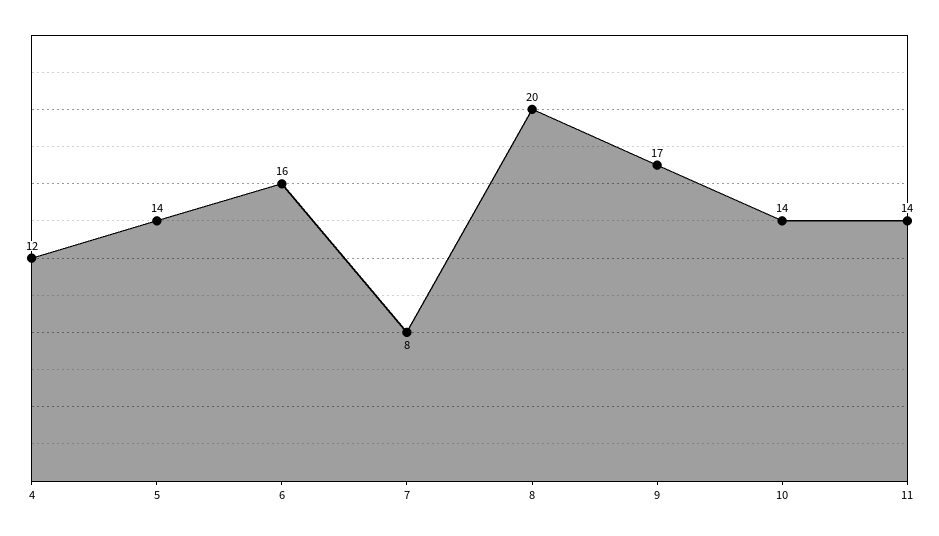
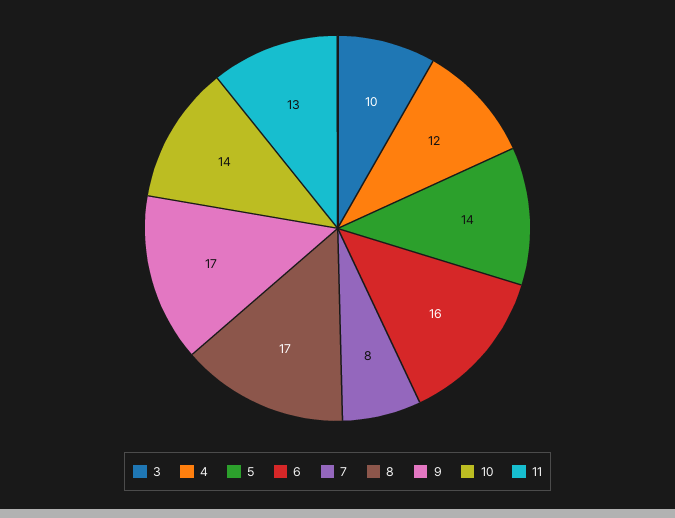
  {
    "4": 12,
    "5": 14,
    "6": 16,
    "7": 8,
-   "8": 20,
+   "8": 17,
    "9": 17,
    "10": 14,
-   "11": 14
+   "11": 13,
+   "3": 10
  }

